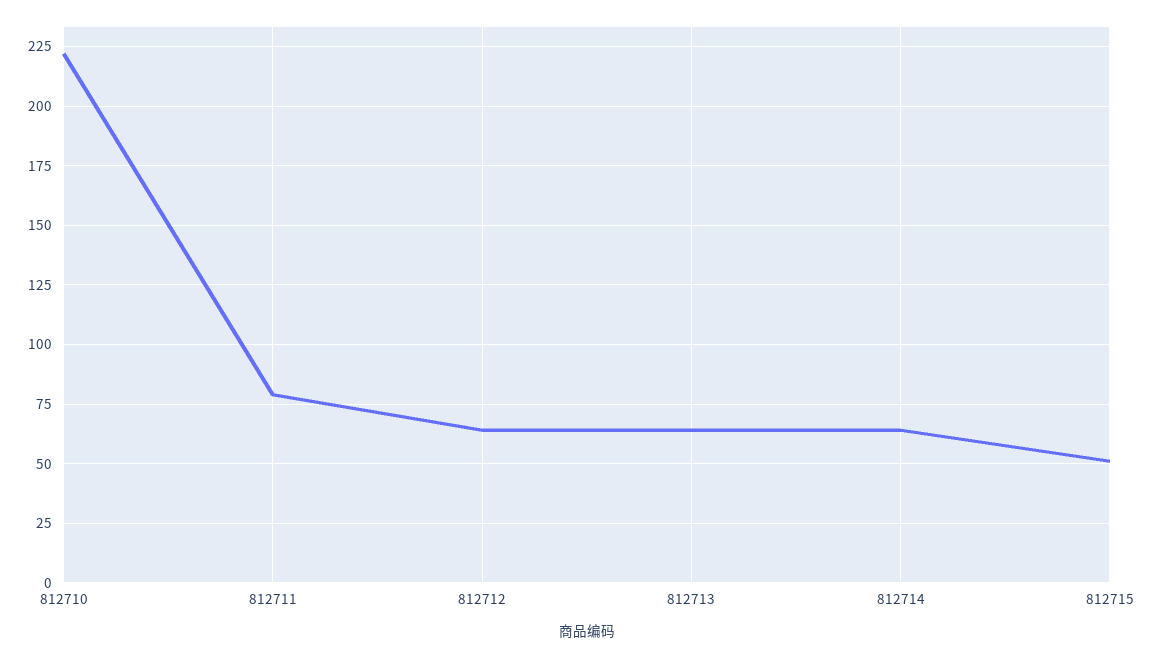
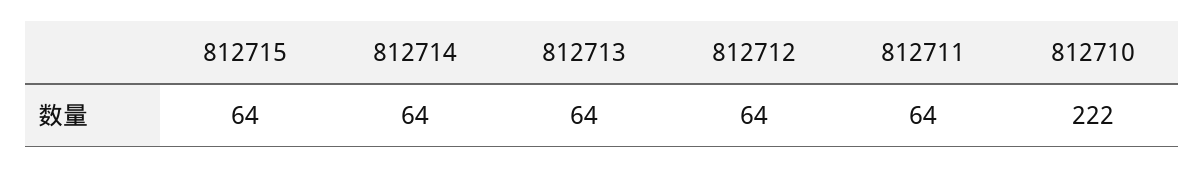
  {
    "812710": 222,
-   "812711": 80,
+   "812711": 64,
    "812712": 64,
    "812713": 64,
    "812714": 64,
-   "812715": 50
+   "812715": 64
  }

